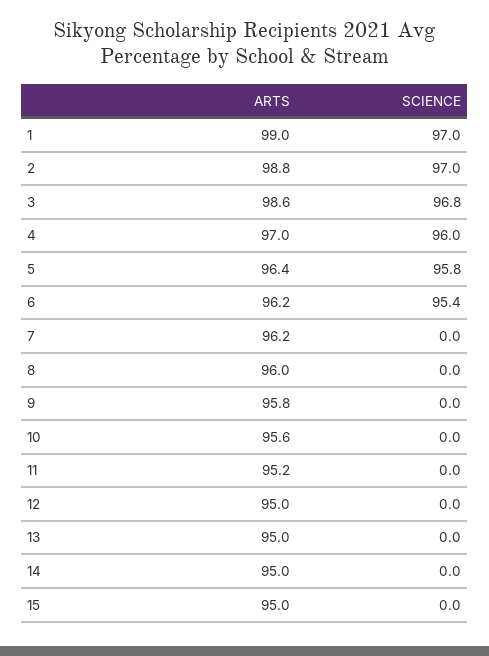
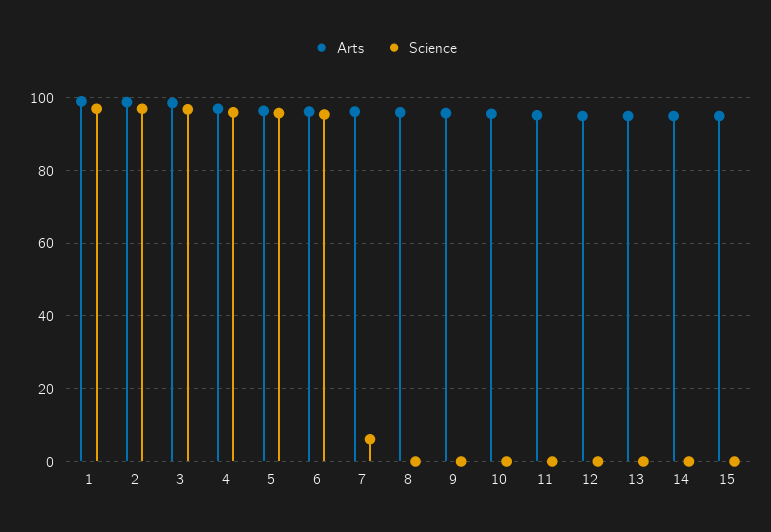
  {
    "ARTS": {
      "1": 99,
      "2": 98.8,
      "3": 98.6,
      "4": 97,
      "5": 96.4,
      "6": 96.2,
      "7": 96.2,
      "8": 96,
      "9": 95.8,
      "10": 95.6,
      "11": 95.2,
      "12": 95,
      "13": 95,
      "14": 95,
      "15": 95
    },
    "SCIENCE": {
      "1": 97,
      "2": 97,
      "3": 96.8,
      "4": 96,
      "5": 95.8,
      "6": 95.4,
-     "7": 0,
+     "7": 6,
      "8": 0,
      "9": 0,
      "10": 0,
      "11": 0,
      "12": 0,
      "13": 0,
      "14": 0,
      "15": 0
    }
  }

